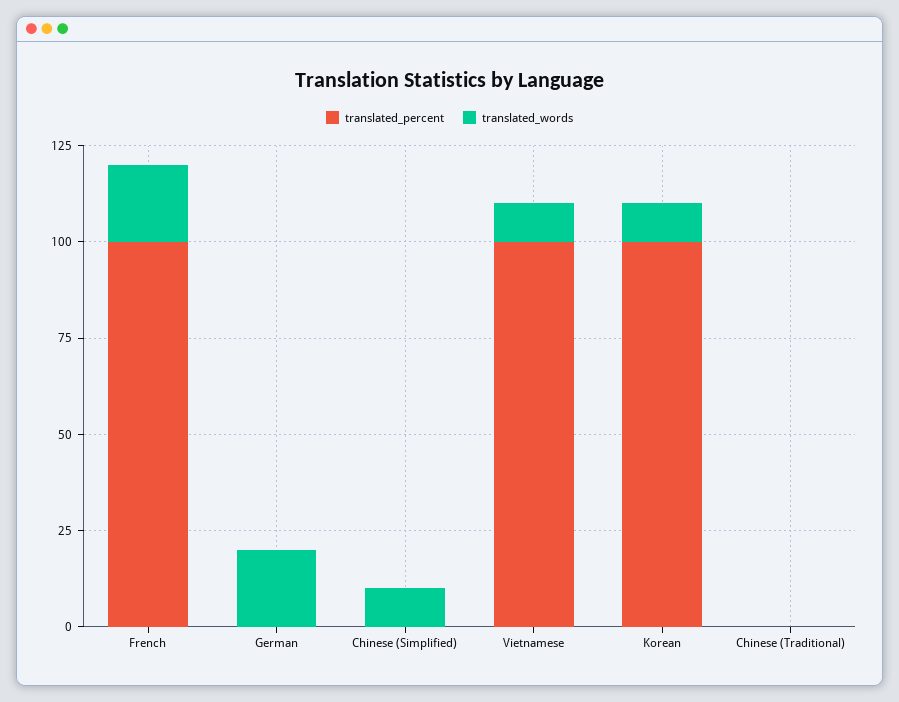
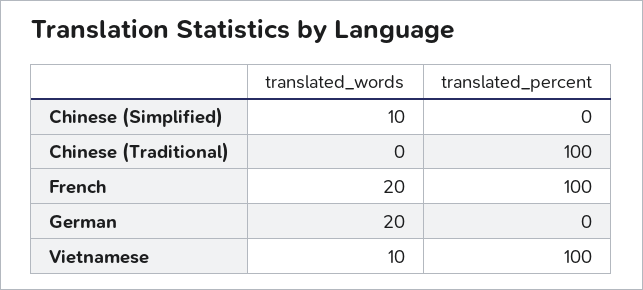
  {
    "translated_percent": {
      "French": 100,
      "German": 0,
      "Chinese (Simplified)": 0,
      "Vietnamese": 100,
-     "Korean": 100,
-     "Chinese (Traditional)": 0
+     "Chinese (Traditional)": 100
    },
    "translated_words": {
      "French": 20,
      "German": 20,
      "Chinese (Simplified)": 10,
      "Vietnamese": 10,
-     "Korean": 10,
      "Chinese (Traditional)": 0
    }
  }

